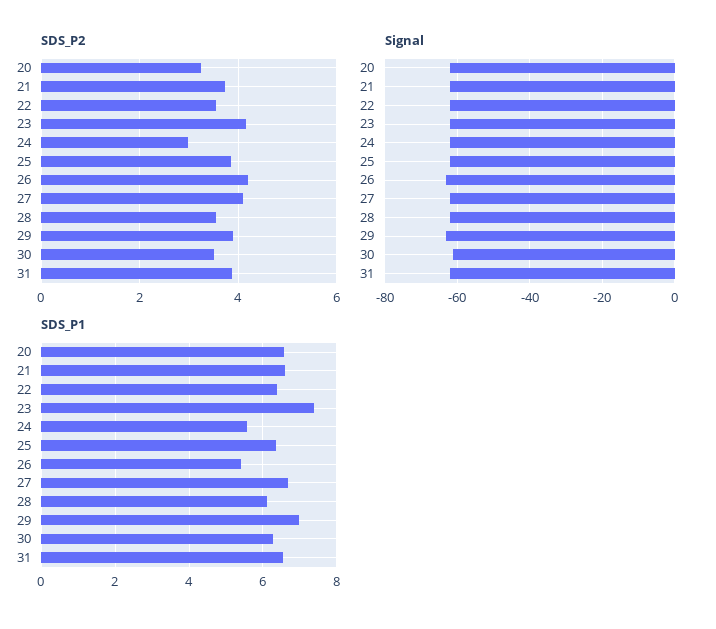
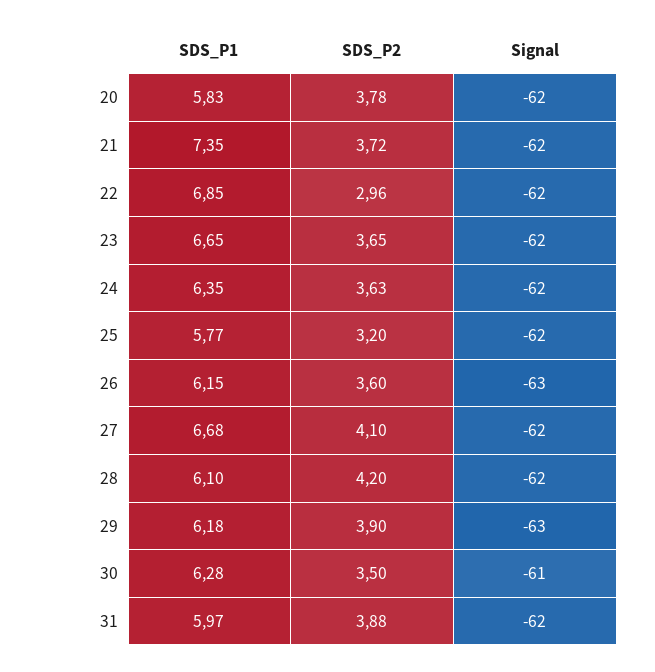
  {
    "SDS_P2": {
-     "20": 3.2,
+     "20": 3.78,
      "21": 3.72,
-     "22": 3.6,
+     "22": 2.96,
-     "23": 4.2,
+     "23": 3.65,
-     "24": 3,
+     "24": 3.63,
-     "25": 3.8,
+     "25": 3.2,
-     "26": 4.2,
+     "26": 3.6,
      "27": 4.1,
-     "28": 3.6,
+     "28": 4.2,
      "29": 3.9,
      "30": 3.5,
      "31": 3.88
    },
    "Signal": {
      "20": -62,
      "21": -62,
      "22": -62,
      "23": -62,
      "24": -62,
      "25": -62,
      "26": -63,
      "27": -62,
      "28": -62,
      "29": -63,
      "30": -61,
      "31": -62
    },
    "SDS_P1": {
-     "20": 6.6,
+     "20": 5.83,
-     "21": 6.6,
+     "21": 7.35,
-     "22": 6.4,
+     "22": 6.85,
-     "23": 7.4,
+     "23": 6.65,
-     "24": 5.6,
+     "24": 6.35,
-     "25": 6.4,
+     "25": 5.77,
-     "26": 5.4,
+     "26": 6.15,
      "27": 6.68,
      "28": 6.1,
-     "29": 7,
+     "29": 6.18,
      "30": 6.28,
-     "31": 6.6
+     "31": 5.97
    }
  }

